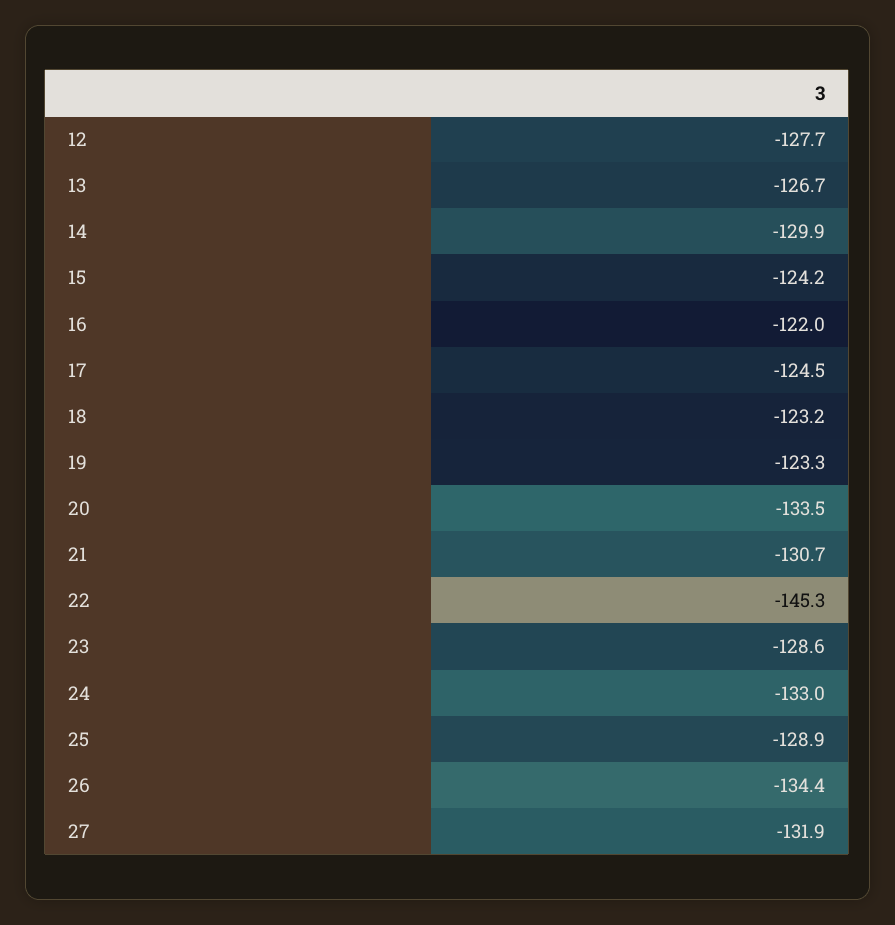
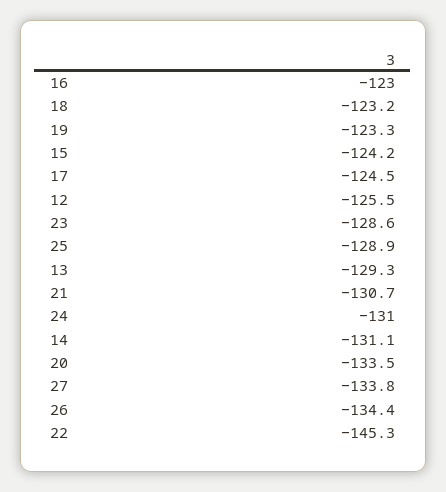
  {
-   "12": -127.7,
+   "12": -125.5,
-   "13": -126.7,
+   "13": -129.3,
-   "14": -129.9,
+   "14": -131.1,
    "15": -124.2,
-   "16": -122,
+   "16": -123,
    "17": -124.5,
    "18": -123.2,
    "19": -123.3,
    "20": -133.5,
    "21": -130.7,
    "22": -145.3,
    "23": -128.6,
-   "24": -133,
+   "24": -131,
    "25": -128.9,
    "26": -134.4,
-   "27": -131.9
+   "27": -133.8
  }

